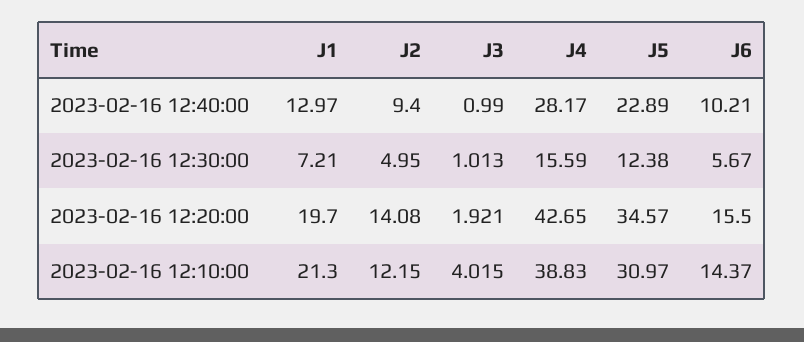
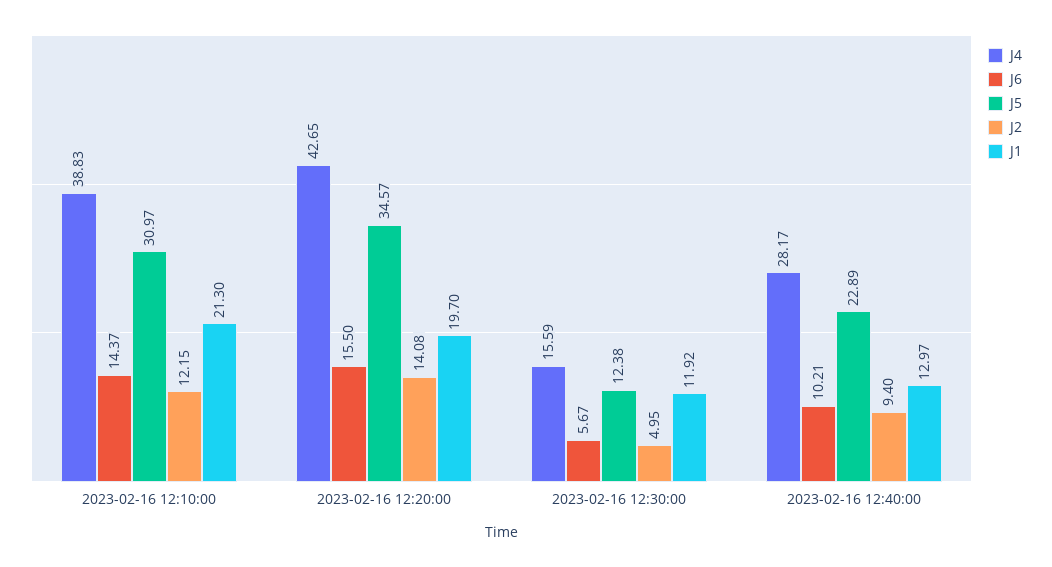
  {
    "J1": {
      "2023-02-16 12:40:00": 12.97,
-     "2023-02-16 12:30:00": 7.21,
+     "2023-02-16 12:30:00": 11.92,
      "2023-02-16 12:20:00": 19.7,
      "2023-02-16 12:10:00": 21.3
    },
    "J2": {
      "2023-02-16 12:40:00": 9.4,
      "2023-02-16 12:30:00": 4.95,
      "2023-02-16 12:20:00": 14.08,
      "2023-02-16 12:10:00": 12.15
    },
-   "J3": {
-     "2023-02-16 12:40:00": 0.99,
-     "2023-02-16 12:30:00": 1.013,
-     "2023-02-16 12:20:00": 1.921,
-     "2023-02-16 12:10:00": 4.015
-   },
    "J4": {
      "2023-02-16 12:40:00": 28.17,
      "2023-02-16 12:30:00": 15.59,
      "2023-02-16 12:20:00": 42.65,
      "2023-02-16 12:10:00": 38.83
    },
    "J5": {
      "2023-02-16 12:40:00": 22.89,
      "2023-02-16 12:30:00": 12.38,
      "2023-02-16 12:20:00": 34.57,
      "2023-02-16 12:10:00": 30.97
    },
    "J6": {
      "2023-02-16 12:40:00": 10.21,
      "2023-02-16 12:30:00": 5.67,
      "2023-02-16 12:20:00": 15.5,
      "2023-02-16 12:10:00": 14.37
    }
  }

